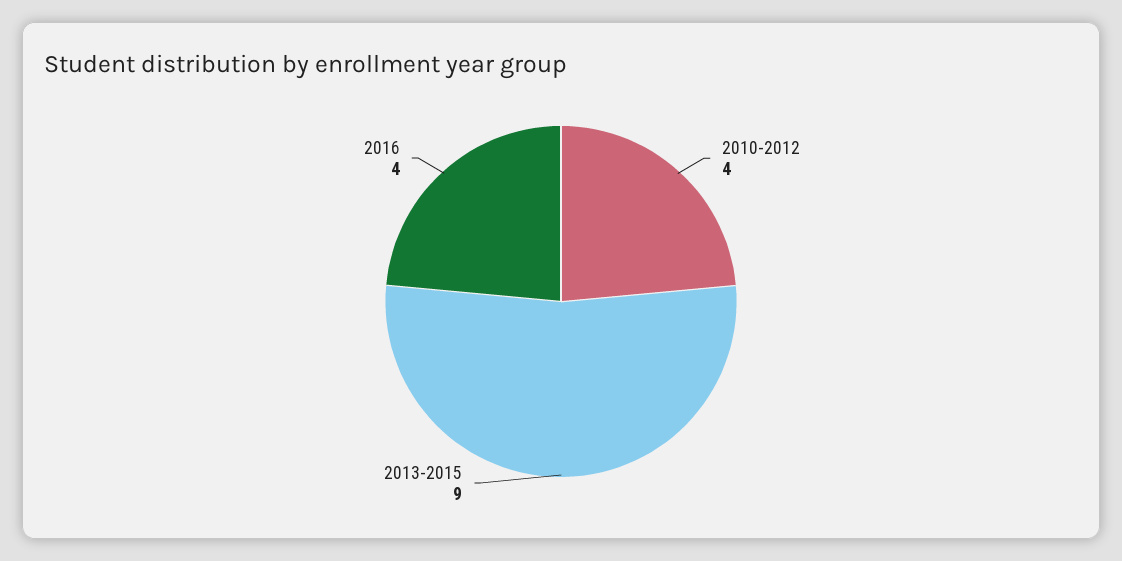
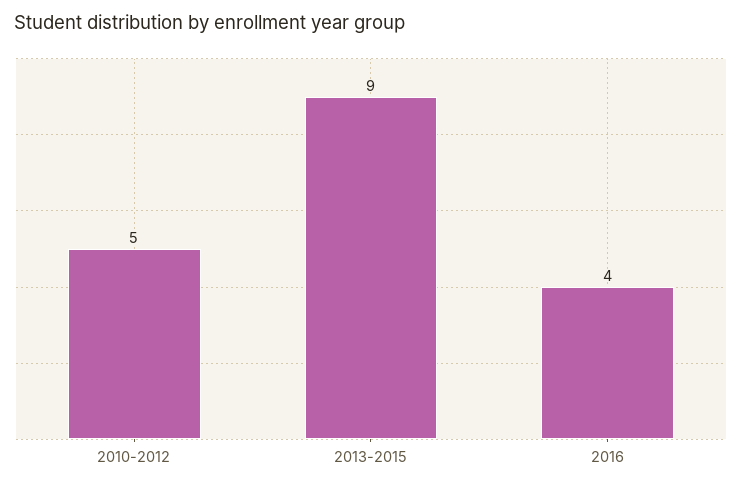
  {
-   "2010-2012": 4,
+   "2010-2012": 5,
    "2013-2015": 9,
    "2016": 4
  }

